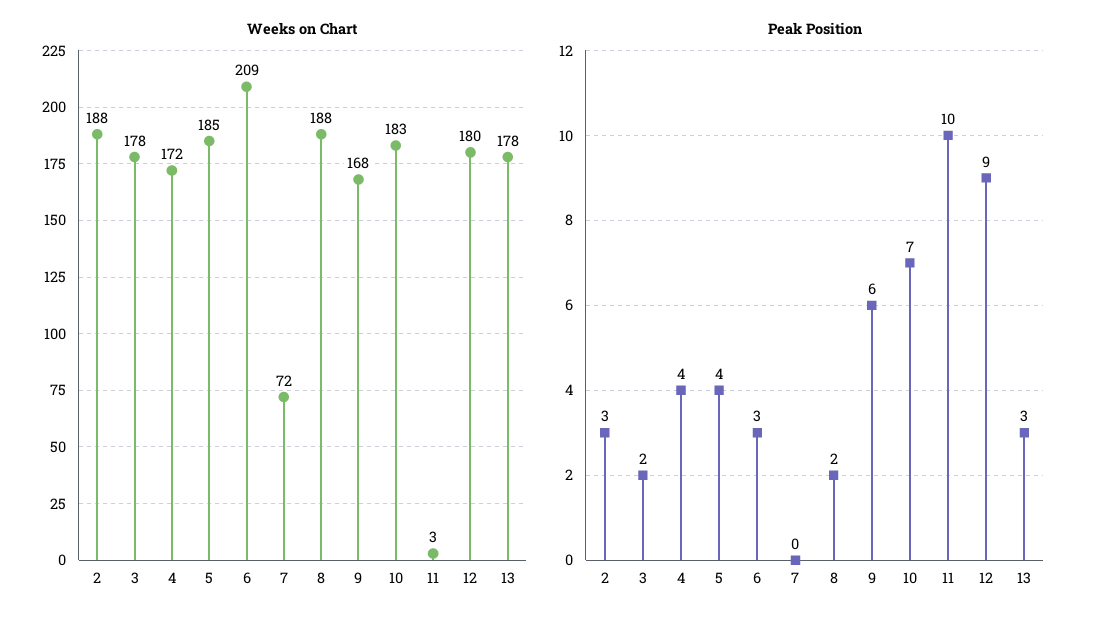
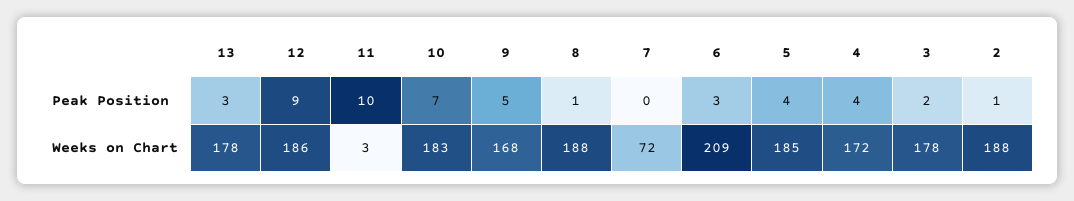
  {
    "Weeks on Chart": {
      "2": 188,
      "3": 178,
      "4": 172,
      "5": 185,
      "6": 209,
      "7": 72,
      "8": 188,
      "9": 168,
      "10": 183,
      "11": 3,
-     "12": 180,
+     "12": 186,
      "13": 178
    },
    "Peak Position": {
-     "2": 3,
+     "2": 1,
      "3": 2,
      "4": 4,
      "5": 4,
      "6": 3,
      "7": 0,
-     "8": 2,
+     "8": 1,
-     "9": 6,
+     "9": 5,
      "10": 7,
      "11": 10,
      "12": 9,
      "13": 3
    }
  }

